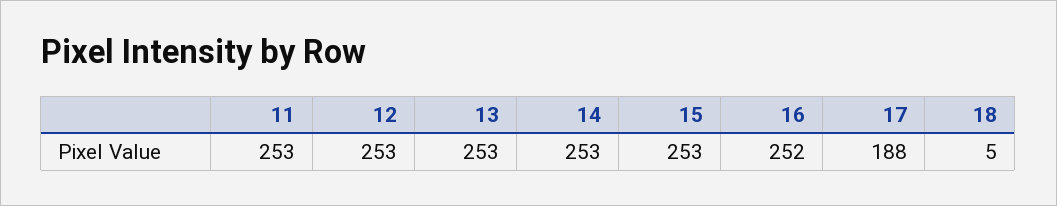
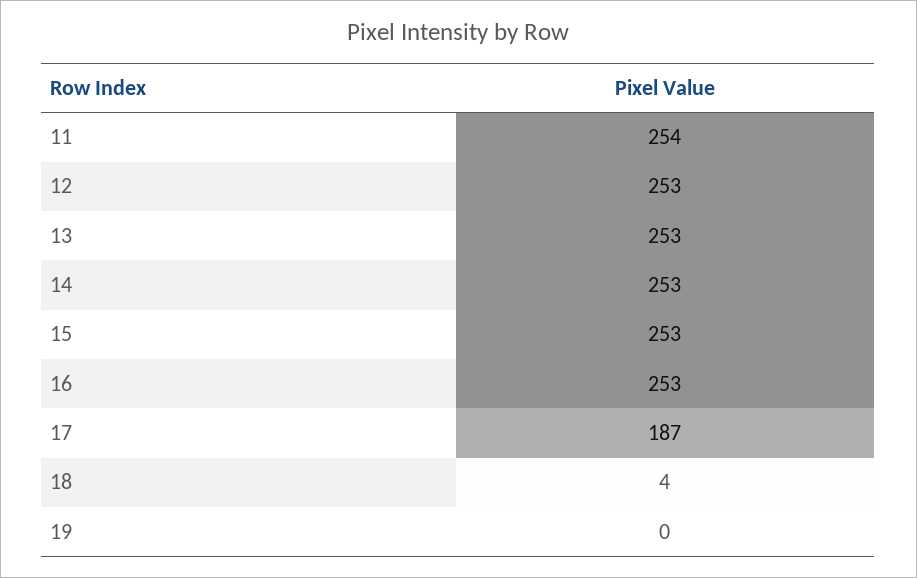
  {
-   "11": 253,
+   "11": 254,
    "12": 253,
    "13": 253,
    "14": 253,
    "15": 253,
-   "16": 252,
+   "16": 253,
-   "17": 188,
+   "17": 187,
-   "18": 5
+   "18": 4,
+   "19": 0
  }

